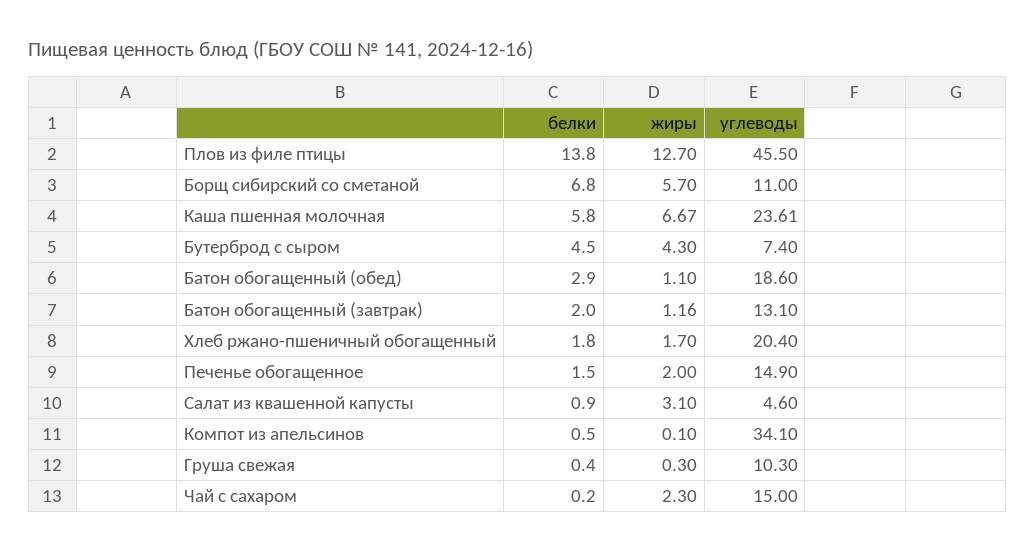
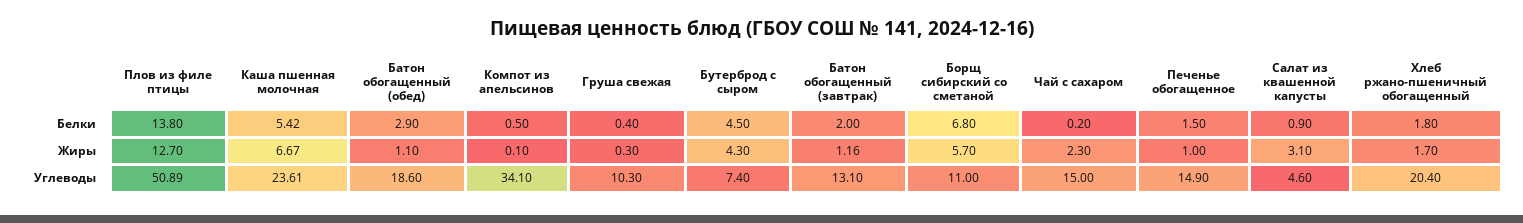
  {
    "белки": {
      "Плов из филе птицы": 13.8,
      "Борщ сибирский со сметаной": 6.8,
-     "Каша пшенная молочная": 5.8,
+     "Каша пшенная молочная": 5.42,
      "Бутерброд с сыром": 4.5,
      "Батон обогащенный (обед)": 2.9,
      "Батон обогащенный (завтрак)": 2,
      "Хлеб ржано-пшеничный обогащенный": 1.8,
      "Печенье обогащенное": 1.5,
      "Салат из квашенной капусты": 0.9,
      "Компот из апельсинов": 0.5,
      "Груша свежая": 0.4,
      "Чай с сахаром": 0.2
    },
    "жиры": {
      "Плов из филе птицы": 12.7,
      "Борщ сибирский со сметаной": 5.7,
      "Каша пшенная молочная": 6.67,
      "Бутерброд с сыром": 4.3,
      "Батон обогащенный (обед)": 1.1,
      "Батон обогащенный (завтрак)": 1.16,
      "Хлеб ржано-пшеничный обогащенный": 1.7,
-     "Печенье обогащенное": 2,
+     "Печенье обогащенное": 1,
      "Салат из квашенной капусты": 3.1,
      "Компот из апельсинов": 0.1,
      "Груша свежая": 0.3,
      "Чай с сахаром": 2.3
    },
    "углеводы": {
-     "Плов из филе птицы": 45.5,
+     "Плов из филе птицы": 50.89,
      "Борщ сибирский со сметаной": 11,
      "Каша пшенная молочная": 23.61,
      "Бутерброд с сыром": 7.4,
      "Батон обогащенный (обед)": 18.6,
      "Батон обогащенный (завтрак)": 13.1,
      "Хлеб ржано-пшеничный обогащенный": 20.4,
      "Печенье обогащенное": 14.9,
      "Салат из квашенной капусты": 4.6,
      "Компот из апельсинов": 34.1,
      "Груша свежая": 10.3,
      "Чай с сахаром": 15
    }
  }

